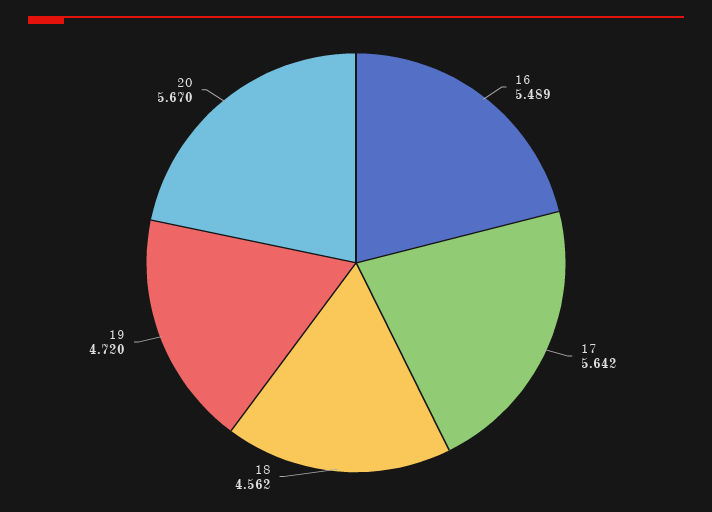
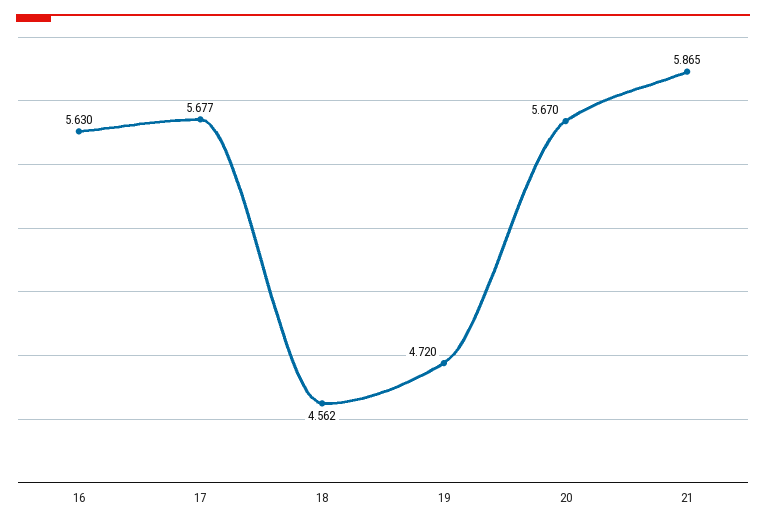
  {
-   "16": 5.489,
+   "16": 5.63,
-   "17": 5.642,
+   "17": 5.677,
    "18": 4.562,
    "19": 4.72,
-   "20": 5.67
+   "20": 5.67,
+   "21": 5.865
  }

